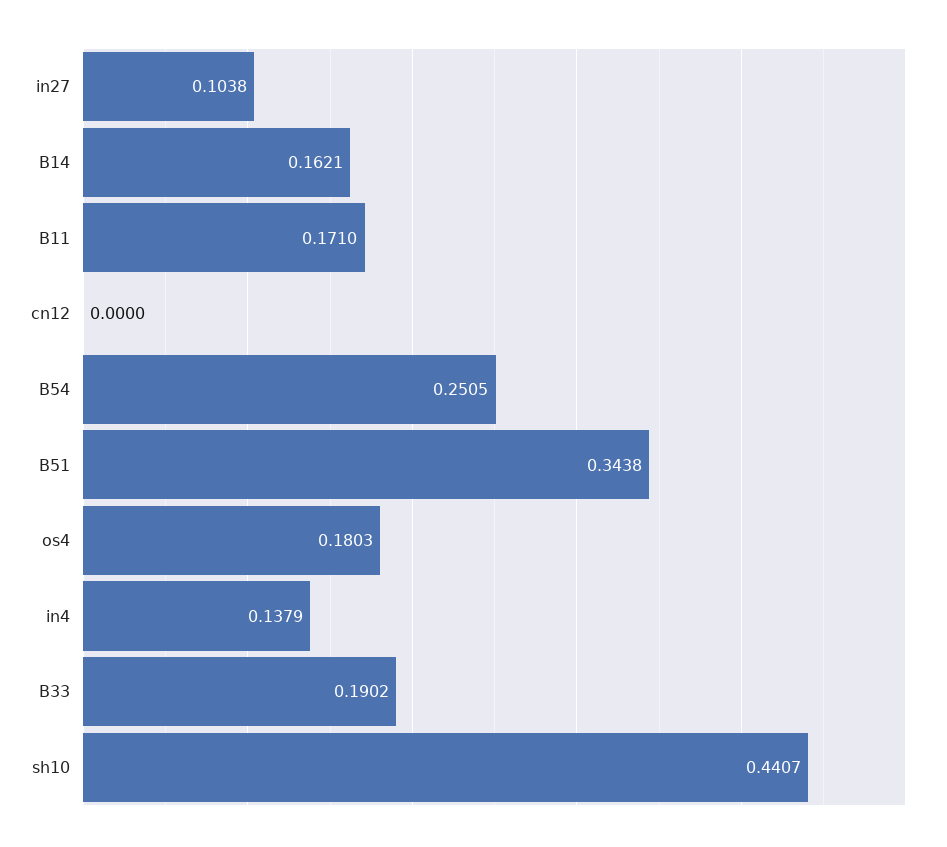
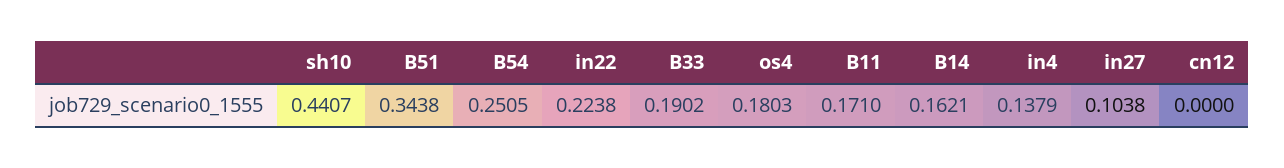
  {
    "in27": 0.1038,
    "B14": 0.1621,
    "B11": 0.171,
    "cn12": 0,
    "B54": 0.2505,
    "B51": 0.3438,
    "os4": 0.1803,
    "in4": 0.1379,
    "B33": 0.1902,
-   "sh10": 0.4407
+   "sh10": 0.4407,
+   "in22": 0.2238
  }

